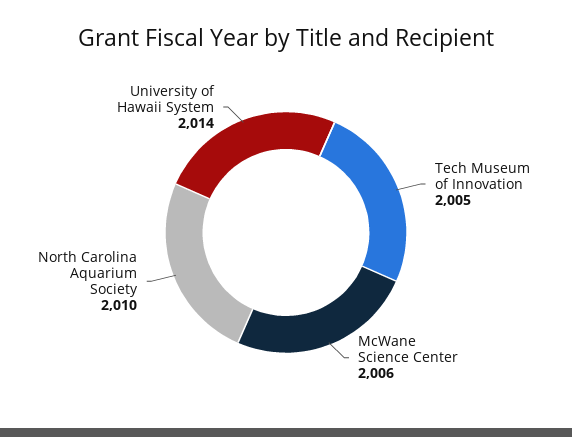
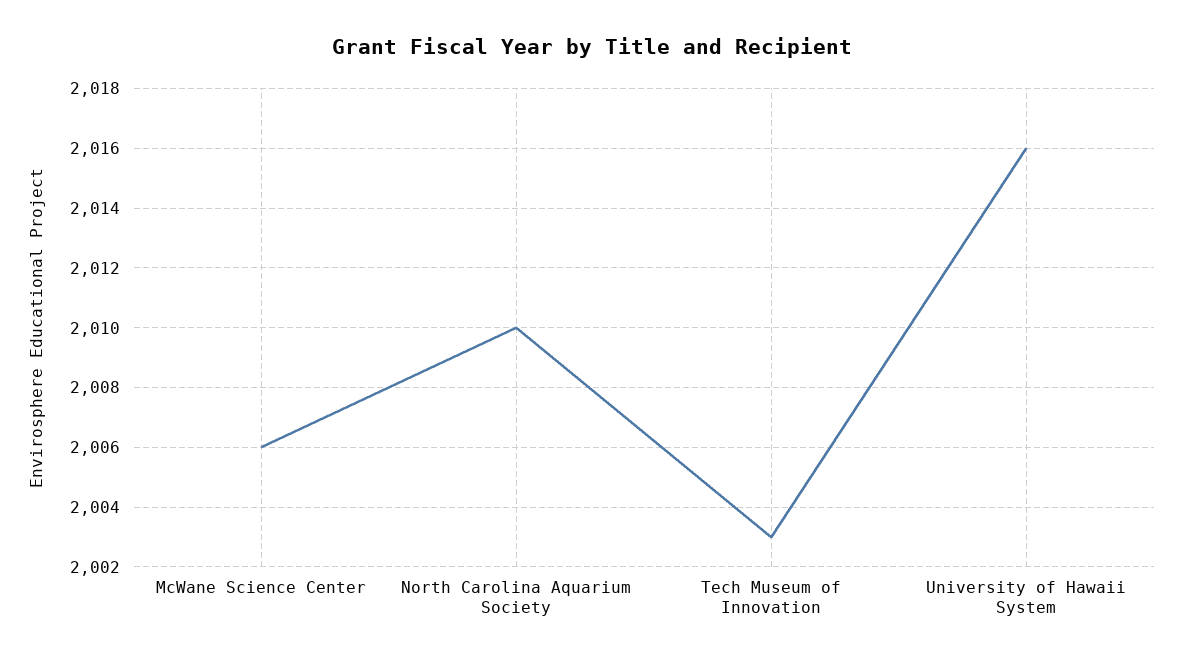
  {
-   "Tech Museum of Innovation": 2005,
+   "Tech Museum of Innovation": 2003,
    "McWane Science Center": 2006,
    "North Carolina Aquarium Society": 2010,
-   "University of Hawaii System": 2014
+   "University of Hawaii System": 2016
  }

